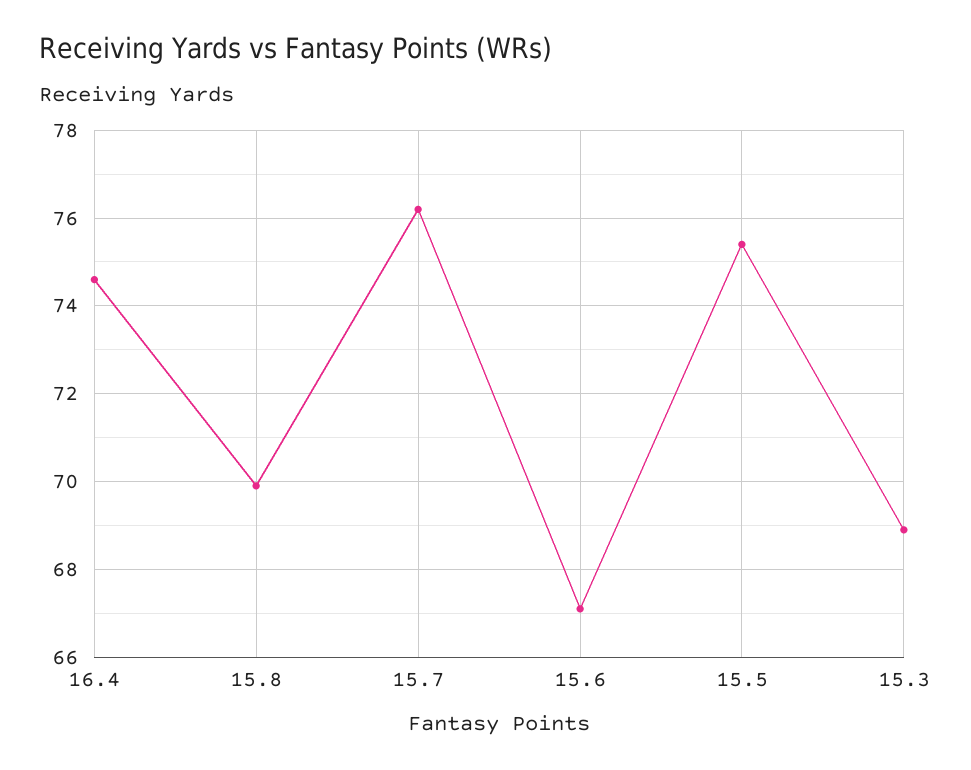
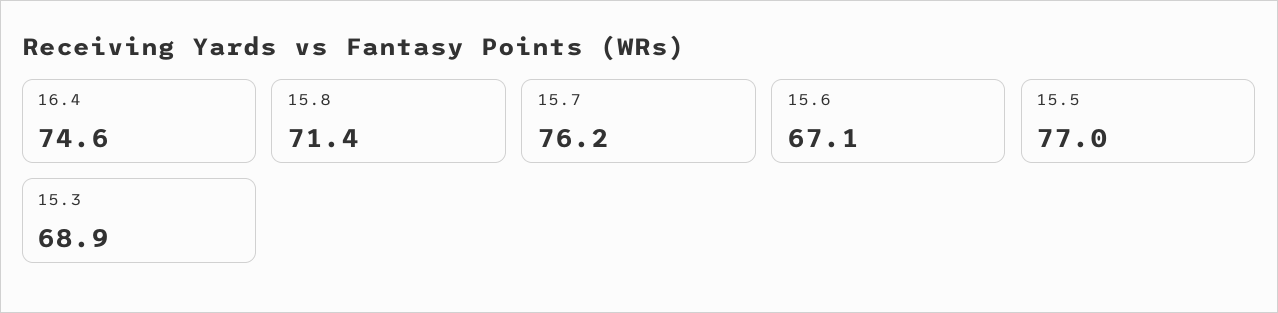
  {
    "16.4": 74.6,
-   "15.8": 70,
+   "15.8": 71.4,
    "15.7": 76.2,
    "15.6": 67.1,
-   "15.5": 75.5,
+   "15.5": 77,
    "15.3": 68.9
  }

